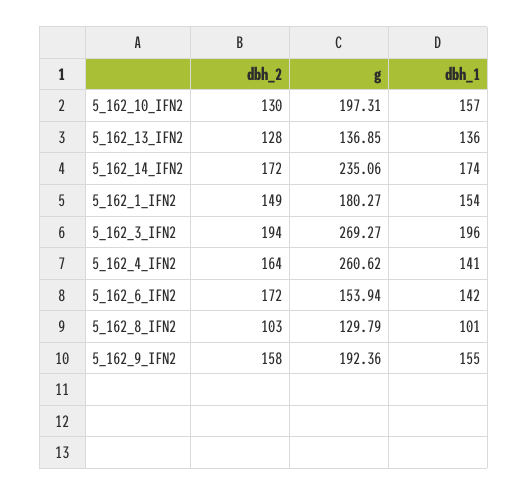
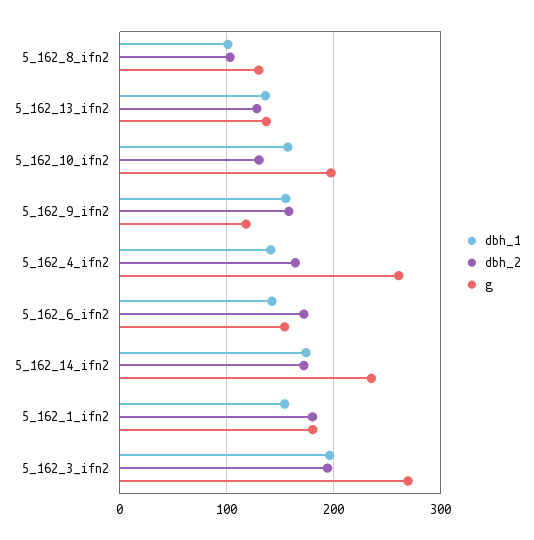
  {
    "dbh_2": {
      "5_162_10_IFN2": 130,
      "5_162_13_IFN2": 128,
      "5_162_14_IFN2": 172,
-     "5_162_1_IFN2": 149,
+     "5_162_1_IFN2": 180,
      "5_162_3_IFN2": 194,
      "5_162_4_IFN2": 164,
      "5_162_6_IFN2": 172,
      "5_162_8_IFN2": 103,
      "5_162_9_IFN2": 158
    },
    "g": {
      "5_162_10_IFN2": 197.31,
      "5_162_13_IFN2": 136.85,
      "5_162_14_IFN2": 235.06,
      "5_162_1_IFN2": 180.27,
      "5_162_3_IFN2": 269.27,
      "5_162_4_IFN2": 260.62,
      "5_162_6_IFN2": 153.94,
      "5_162_8_IFN2": 129.79,
-     "5_162_9_IFN2": 192.36
+     "5_162_9_IFN2": 120
    },
    "dbh_1": {
      "5_162_10_IFN2": 157,
      "5_162_13_IFN2": 136,
      "5_162_14_IFN2": 174,
      "5_162_1_IFN2": 154,
      "5_162_3_IFN2": 196,
      "5_162_4_IFN2": 141,
      "5_162_6_IFN2": 142,
      "5_162_8_IFN2": 101,
      "5_162_9_IFN2": 155
    }
  }

